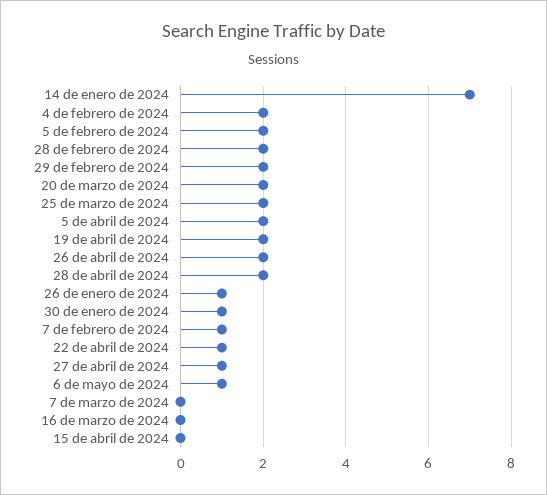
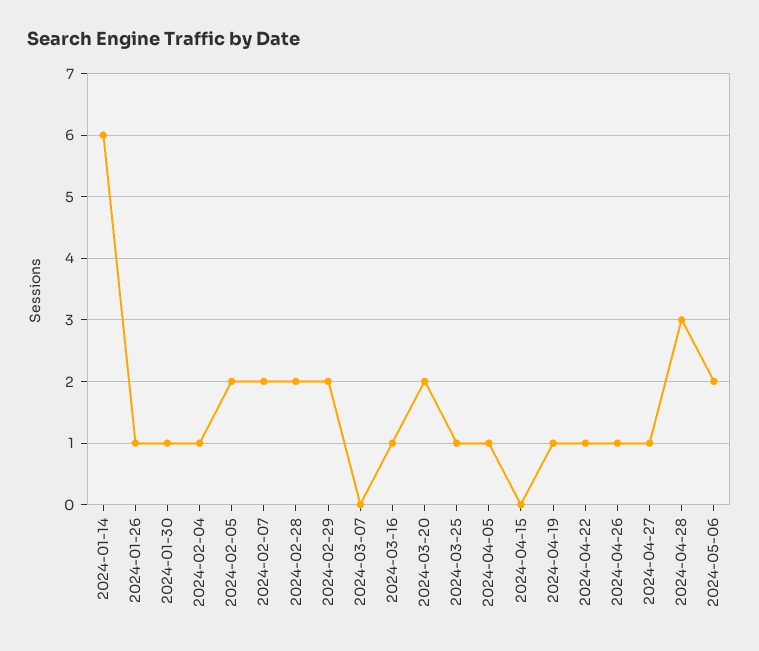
  {
-   "14 de enero de 2024": 7,
+   "14 de enero de 2024": 6,
-   "4 de febrero de 2024": 2,
+   "4 de febrero de 2024": 1,
    "5 de febrero de 2024": 2,
    "28 de febrero de 2024": 2,
    "29 de febrero de 2024": 2,
    "20 de marzo de 2024": 2,
-   "25 de marzo de 2024": 2,
+   "25 de marzo de 2024": 1,
-   "5 de abril de 2024": 2,
+   "5 de abril de 2024": 1,
-   "19 de abril de 2024": 2,
+   "19 de abril de 2024": 1,
-   "26 de abril de 2024": 2,
+   "26 de abril de 2024": 1,
-   "28 de abril de 2024": 2,
+   "28 de abril de 2024": 3,
    "26 de enero de 2024": 1,
    "30 de enero de 2024": 1,
-   "7 de febrero de 2024": 1,
+   "7 de febrero de 2024": 2,
    "22 de abril de 2024": 1,
    "27 de abril de 2024": 1,
-   "6 de mayo de 2024": 1,
+   "6 de mayo de 2024": 2,
    "7 de marzo de 2024": 0,
-   "16 de marzo de 2024": 0,
+   "16 de marzo de 2024": 1,
    "15 de abril de 2024": 0
  }

